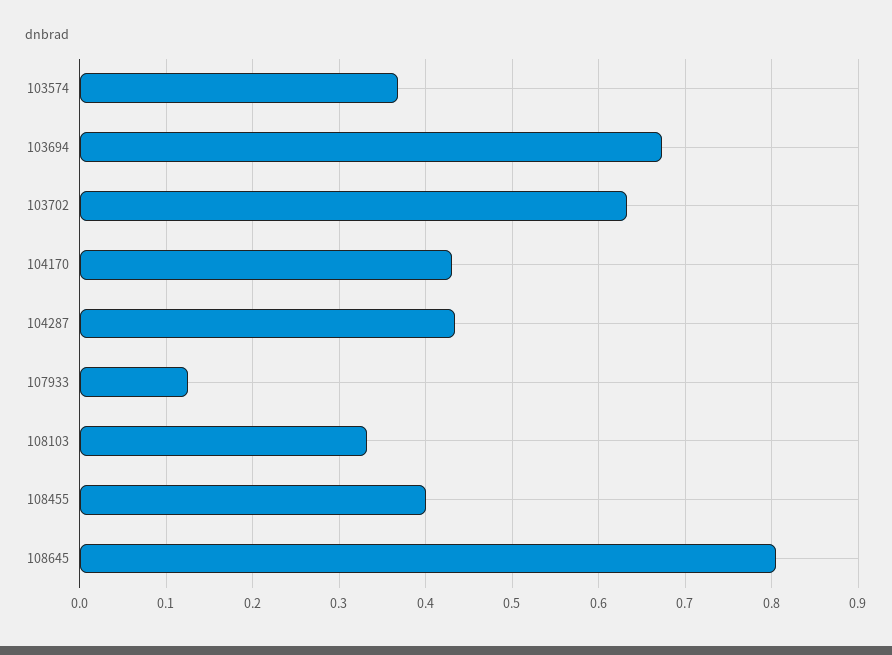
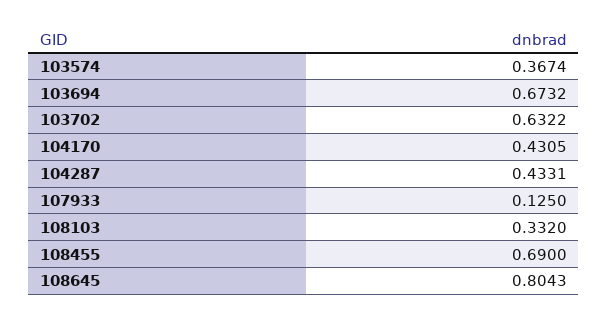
  {
    "103574": 0.3674,
    "103694": 0.6732,
    "103702": 0.6322,
    "104170": 0.4305,
    "104287": 0.4331,
    "107933": 0.125,
    "108103": 0.332,
-   "108455": 0.4,
+   "108455": 0.69,
    "108645": 0.8043
  }

